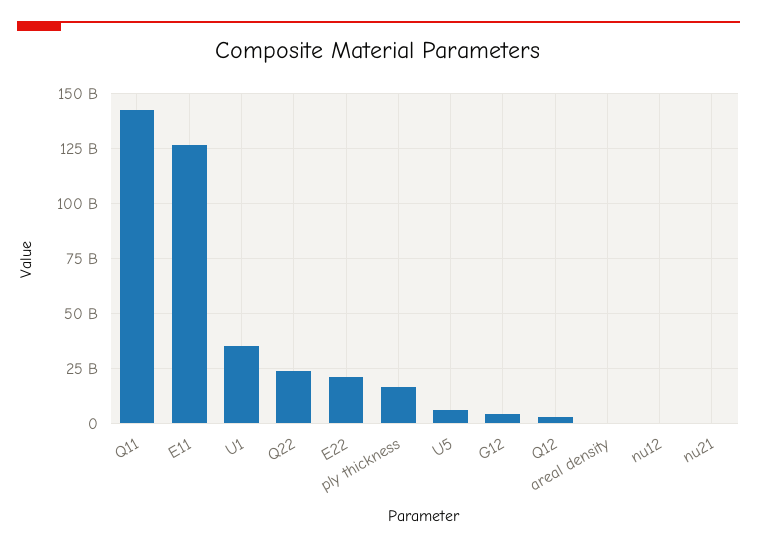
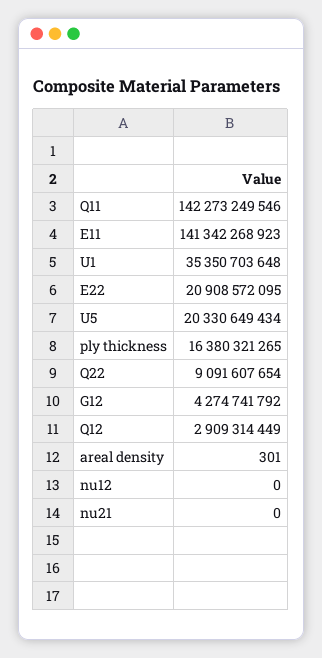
  {
    "Q11": 142273249546,
-   "E11": 125000000000,
+   "E11": 141342268923,
    "U1": 35350703648,
-   "Q22": 25000000000,
+   "Q22": 9091607654,
    "E22": 20908572095,
    "ply thickness": 16380321265,
-   "U5": 5000000000,
+   "U5": 20330649434,
    "G12": 4274741792,
    "Q12": 2909314449,
    "areal density": 301,
    "nu12": 0,
    "nu21": 0
  }

